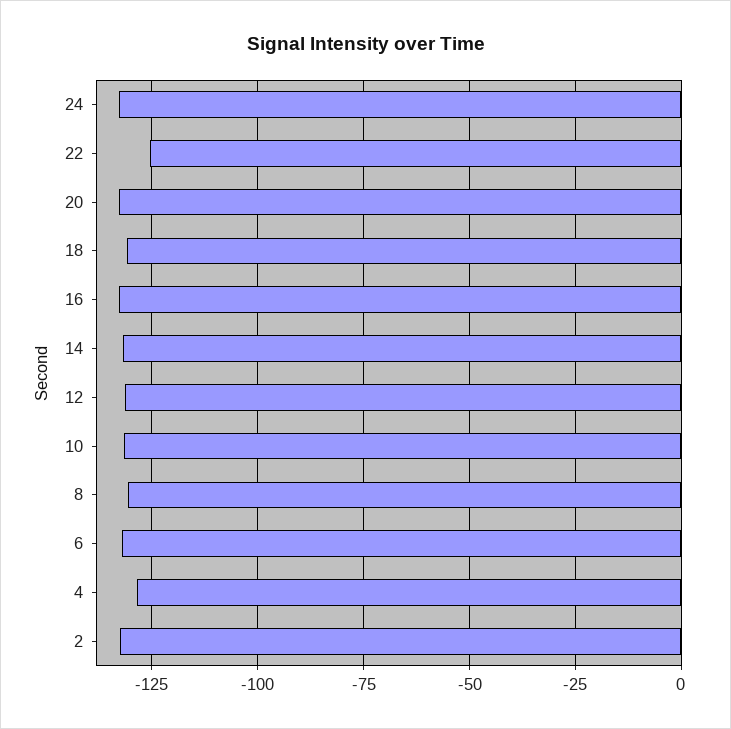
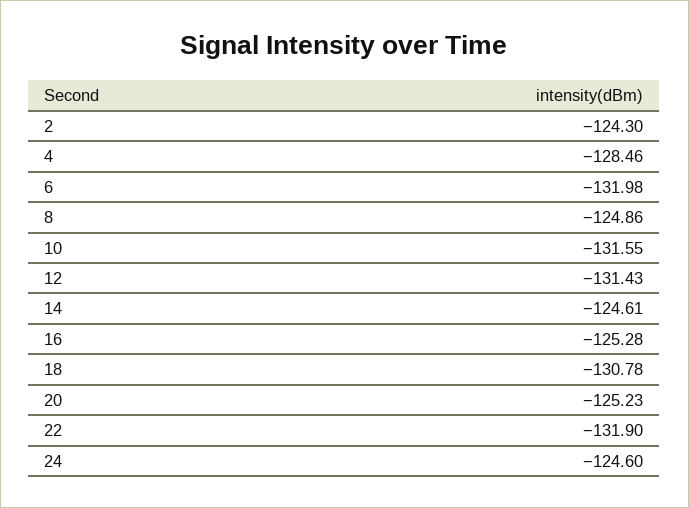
  {
-   "24": -132.5,
+   "24": -124.6,
-   "22": -125,
+   "22": -131.9,
-   "20": -132.5,
+   "20": -125.23,
    "18": -130.78,
-   "16": -132.5,
+   "16": -125.28,
-   "14": -132.5,
+   "14": -124.61,
    "12": -131.43,
    "10": -131.55,
-   "8": -130,
+   "8": -124.86,
    "6": -131.98,
    "4": -128.46,
-   "2": -132.5
+   "2": -124.3
  }

